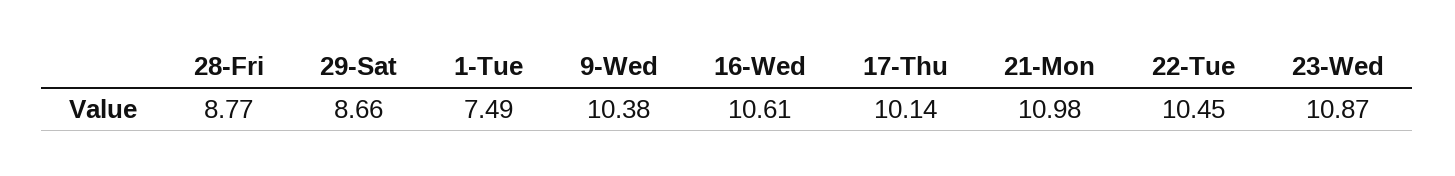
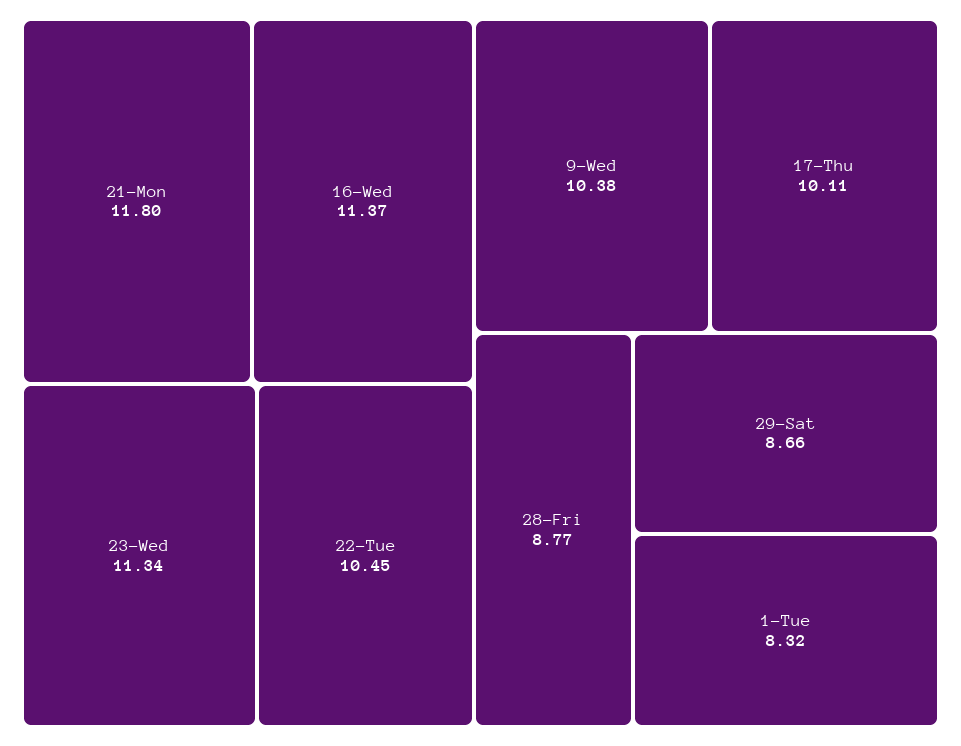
  {
    "28-Fri": 8.77,
    "29-Sat": 8.66,
-   "1-Tue": 7.49,
+   "1-Tue": 8.32,
    "9-Wed": 10.38,
-   "16-Wed": 10.61,
+   "16-Wed": 11.37,
-   "17-Thu": 10.14,
+   "17-Thu": 10.11,
-   "21-Mon": 10.98,
+   "21-Mon": 11.8,
    "22-Tue": 10.45,
-   "23-Wed": 10.87
+   "23-Wed": 11.34
  }

